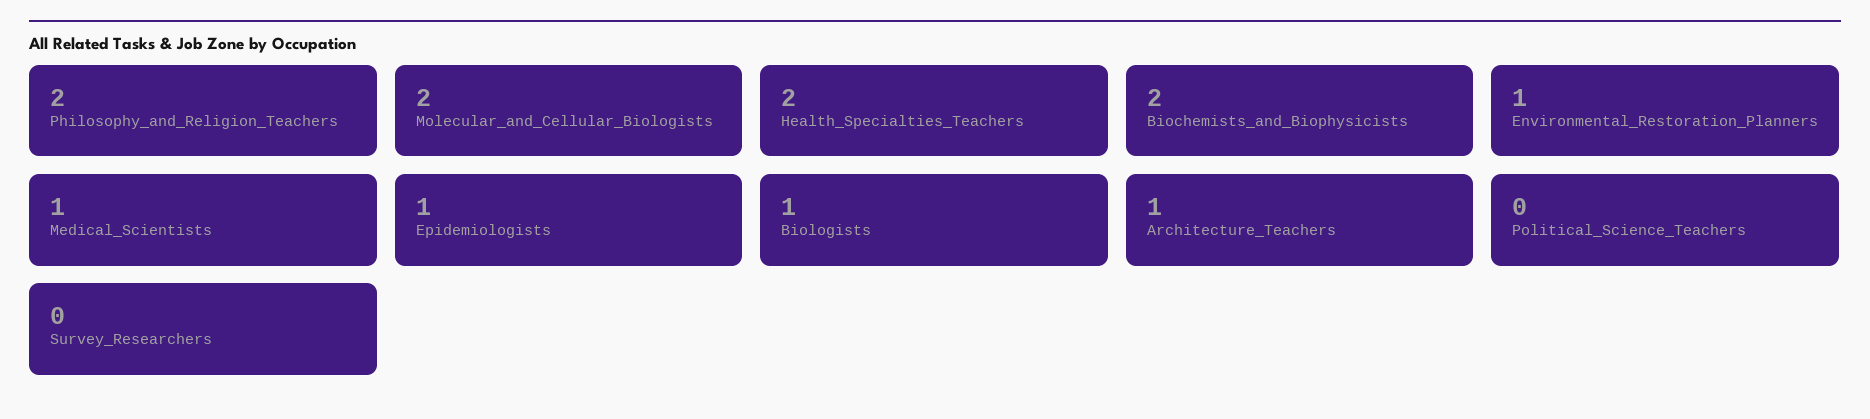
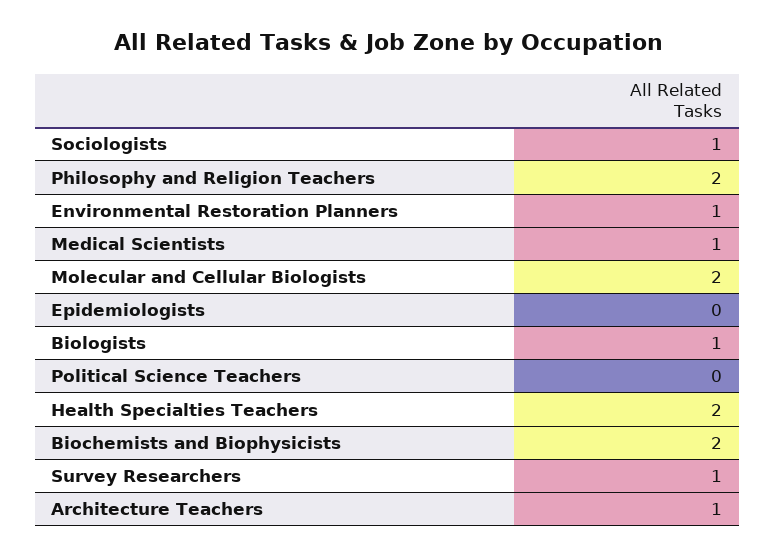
  {
    "Philosophy_and_Religion_Teachers": 2,
    "Molecular_and_Cellular_Biologists": 2,
    "Health_Specialties_Teachers": 2,
    "Biochemists_and_Biophysicists": 2,
    "Environmental_Restoration_Planners": 1,
    "Medical_Scientists": 1,
-   "Epidemiologists": 1,
+   "Epidemiologists": 0,
    "Biologists": 1,
    "Architecture_Teachers": 1,
    "Political_Science_Teachers": 0,
-   "Survey_Researchers": 0
+   "Survey_Researchers": 1,
+   "Sociologists": 1
  }

